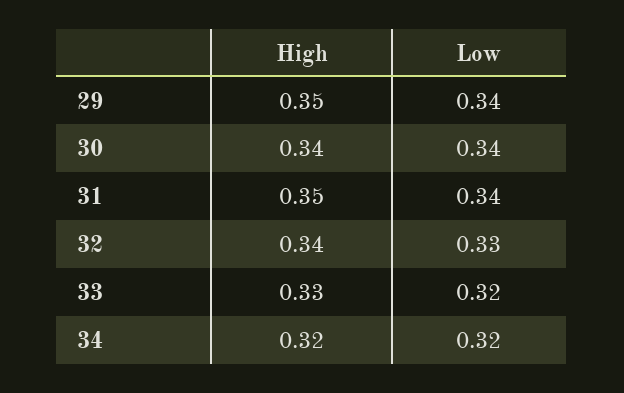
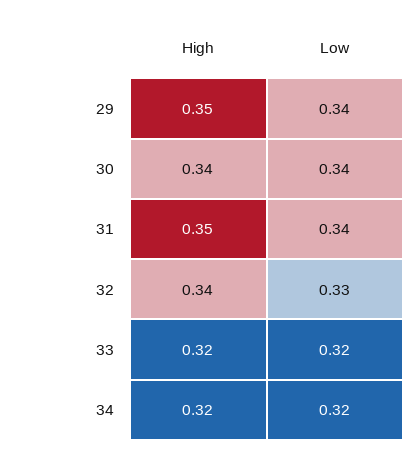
  {
    "High": {
      "29": 0.35,
      "30": 0.34,
      "31": 0.35,
      "32": 0.34,
-     "33": 0.33,
+     "33": 0.32,
      "34": 0.32
    },
    "Low": {
      "29": 0.34,
      "30": 0.34,
      "31": 0.34,
      "32": 0.33,
      "33": 0.32,
      "34": 0.32
    }
  }

